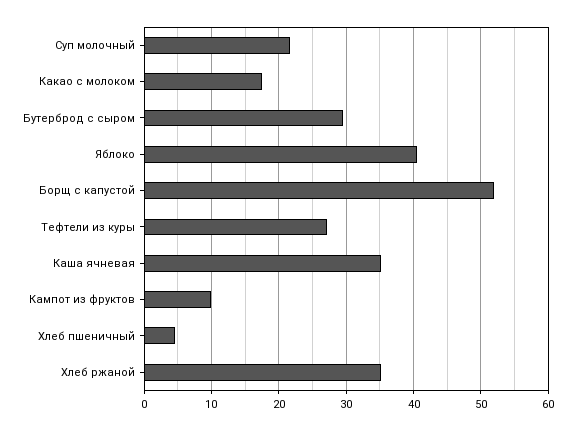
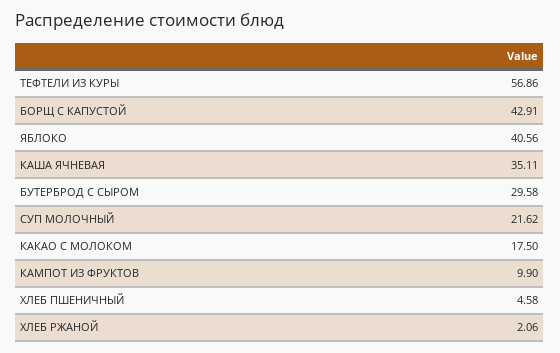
  {
    "Суп молочный": 21.62,
    "Какао с молоком": 17.5,
    "Бутерброд с сыром": 29.58,
    "Яблоко": 40.56,
-   "Борщ с капустой": 52,
+   "Борщ с капустой": 42.91,
-   "Тефтели из куры": 27,
+   "Тефтели из куры": 56.86,
    "Каша ячневая": 35.11,
    "Кампот из фруктов": 9.9,
    "Хлеб пшеничный": 4.58,
-   "Хлеб ржаной": 35
+   "Хлеб ржаной": 2.06
  }

